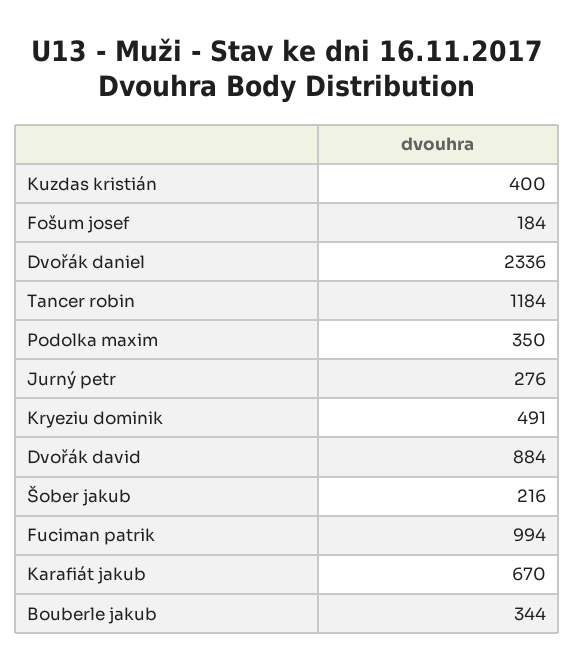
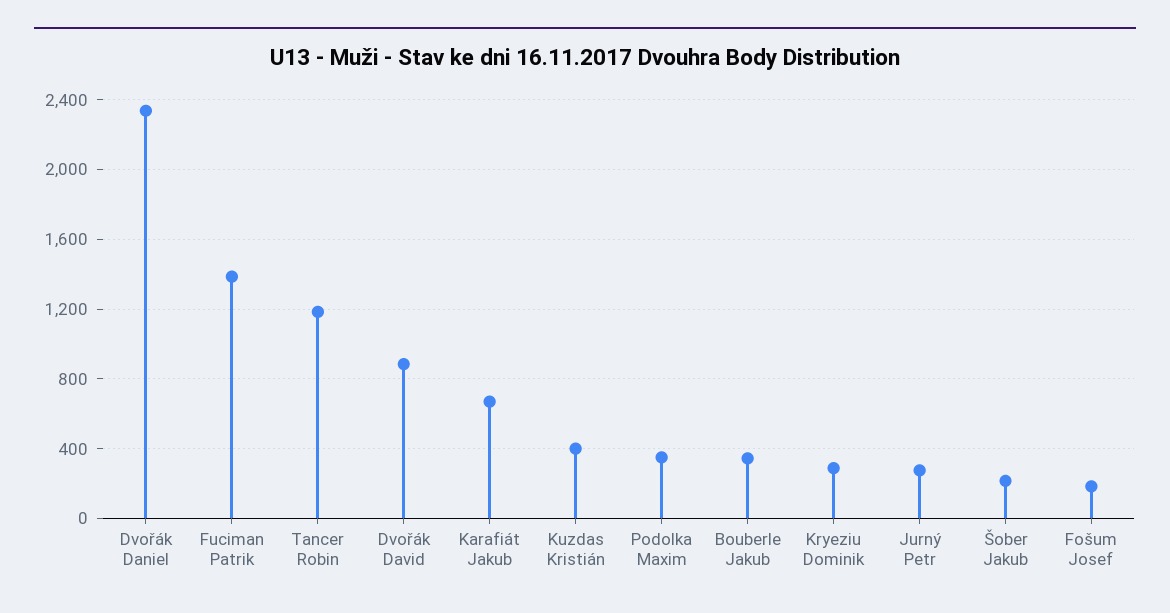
  {
    "Kuzdas kristián": 400,
    "Fošum josef": 184,
    "Dvořák daniel": 2336,
    "Tancer robin": 1184,
    "Podolka maxim": 350,
    "Jurný petr": 276,
-   "Kryeziu dominik": 491,
+   "Kryeziu dominik": 300,
    "Dvořák david": 884,
    "Šober jakub": 216,
-   "Fuciman patrik": 994,
+   "Fuciman patrik": 1400,
    "Karafiát jakub": 670,
    "Bouberle jakub": 344
  }

